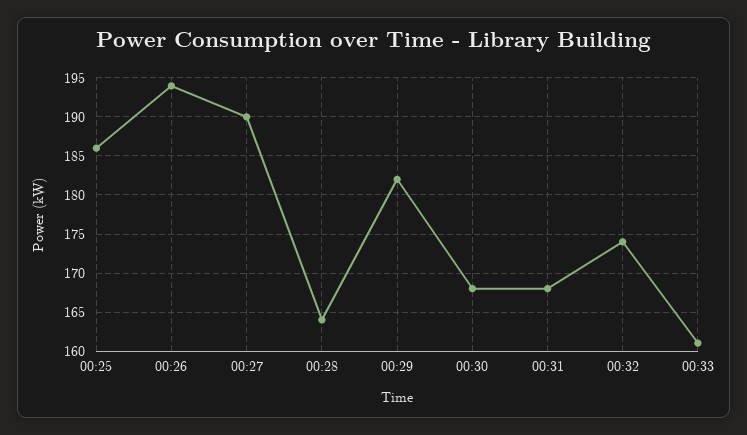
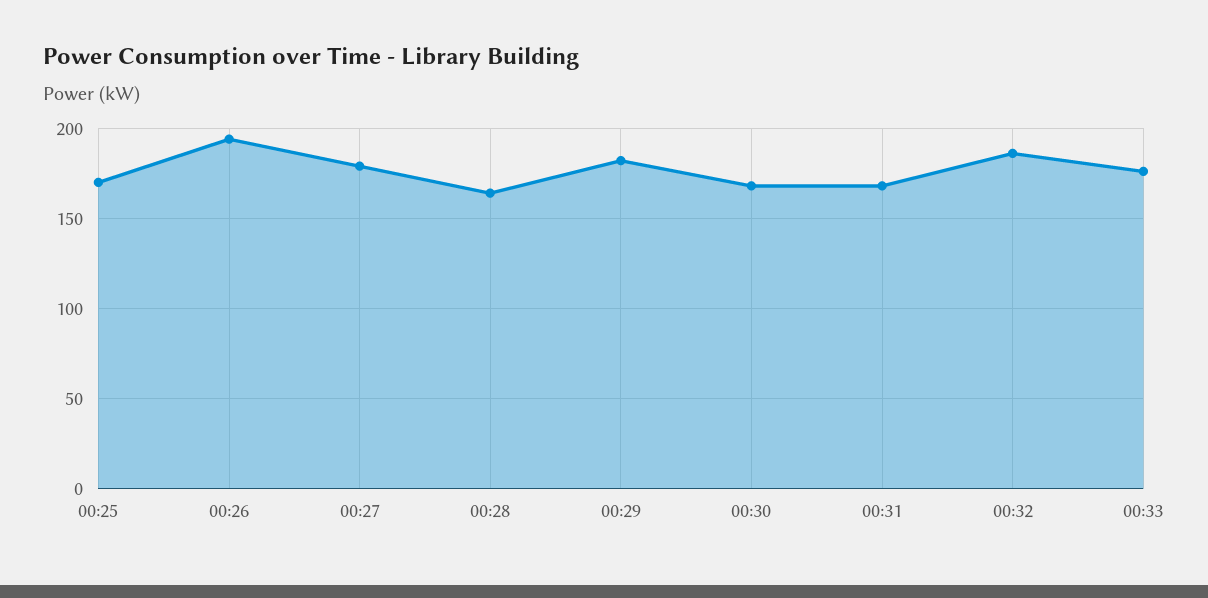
  {
-   "00:25": 186,
+   "00:25": 170,
    "00:26": 194,
-   "00:27": 190,
+   "00:27": 180,
    "00:28": 164,
    "00:29": 182,
    "00:30": 168,
    "00:31": 168,
-   "00:32": 174,
+   "00:32": 185,
-   "00:33": 161
+   "00:33": 175
  }

